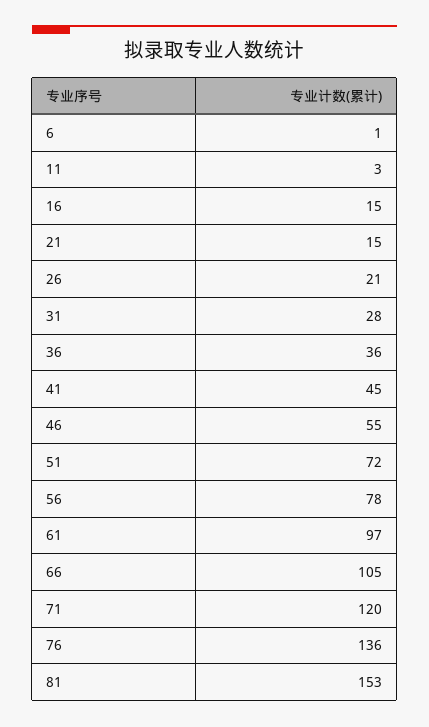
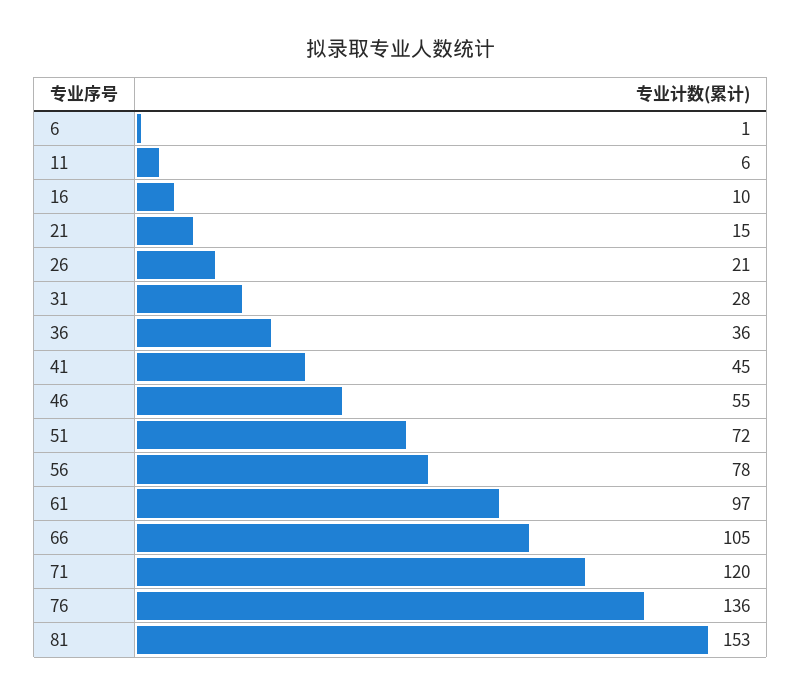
  {
    "6": 1,
-   "11": 3,
+   "11": 6,
-   "16": 15,
+   "16": 10,
    "21": 15,
    "26": 21,
    "31": 28,
    "36": 36,
    "41": 45,
    "46": 55,
    "51": 72,
    "56": 78,
    "61": 97,
    "66": 105,
    "71": 120,
    "76": 136,
    "81": 153
  }

